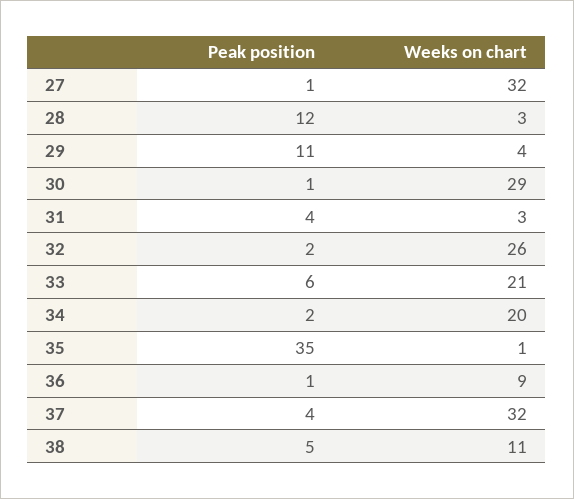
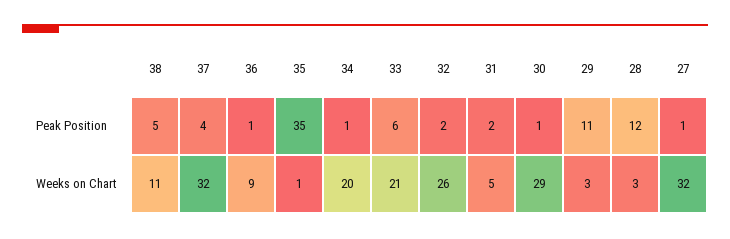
  {
    "Peak position": {
      "27": 1,
      "28": 12,
      "29": 11,
      "30": 1,
-     "31": 4,
+     "31": 2,
      "32": 2,
      "33": 6,
-     "34": 2,
+     "34": 1,
      "35": 35,
      "36": 1,
      "37": 4,
      "38": 5
    },
    "Weeks on chart": {
      "27": 32,
      "28": 3,
-     "29": 4,
+     "29": 3,
      "30": 29,
-     "31": 3,
+     "31": 5,
      "32": 26,
      "33": 21,
      "34": 20,
      "35": 1,
      "36": 9,
      "37": 32,
      "38": 11
    }
  }

